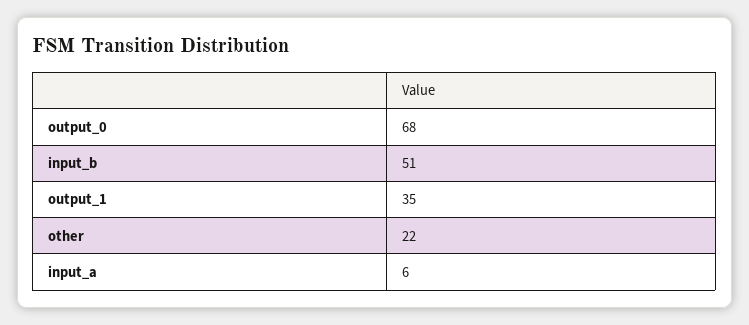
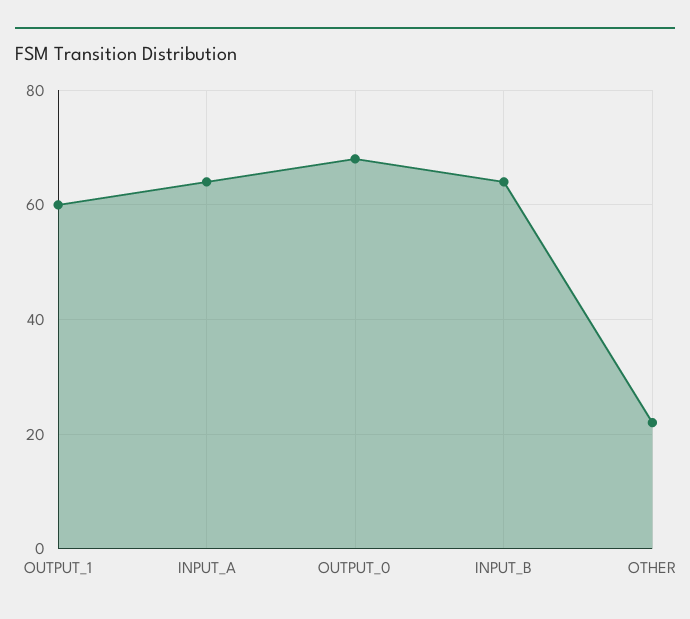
  {
    "output_0": 68,
-   "input_b": 51,
+   "input_b": 65,
-   "output_1": 35,
+   "output_1": 60,
    "other": 22,
-   "input_a": 6
+   "input_a": 65
  }

